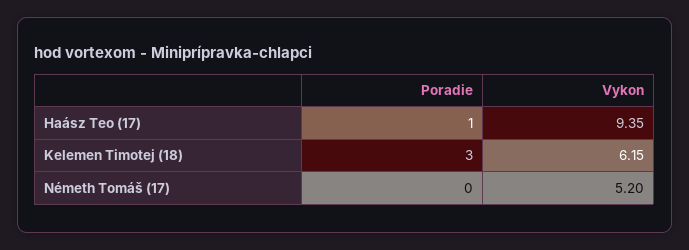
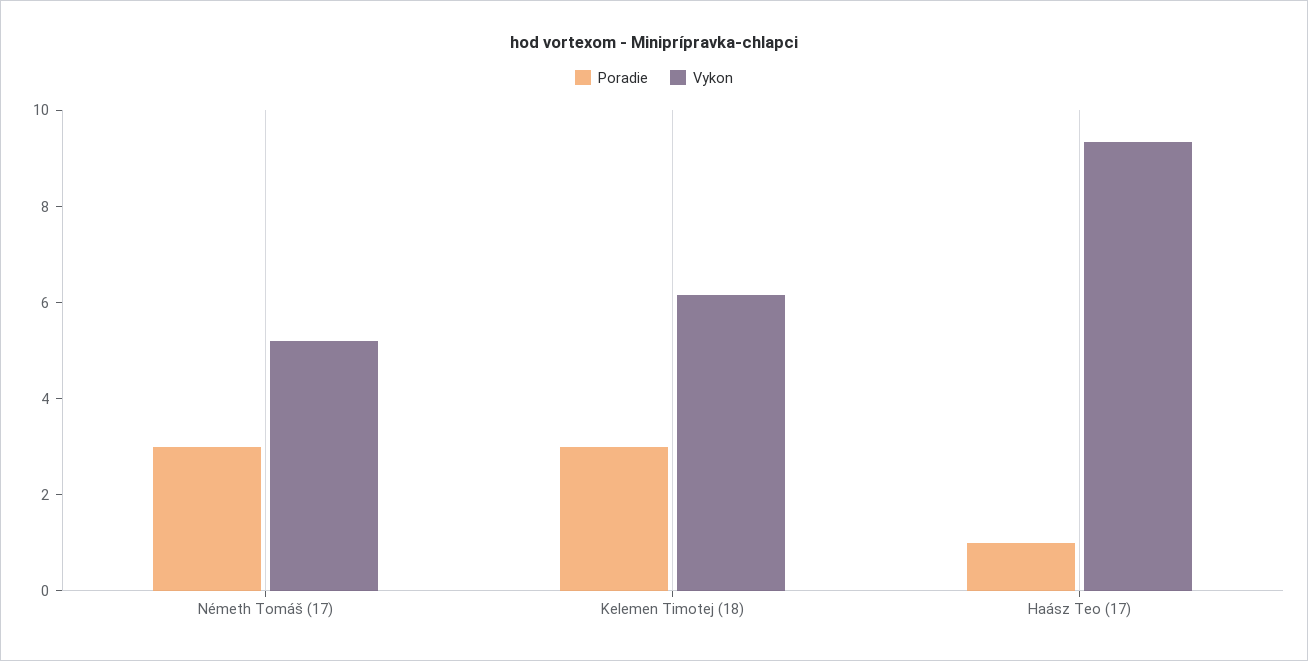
  {
    "Poradie": {
      "Haász Teo (17)": 1,
      "Kelemen Timotej (18)": 3,
-     "Németh Tomáš (17)": 0
+     "Németh Tomáš (17)": 3
    },
    "Vykon": {
      "Haász Teo (17)": 9.35,
      "Kelemen Timotej (18)": 6.15,
      "Németh Tomáš (17)": 5.2
    }
  }

